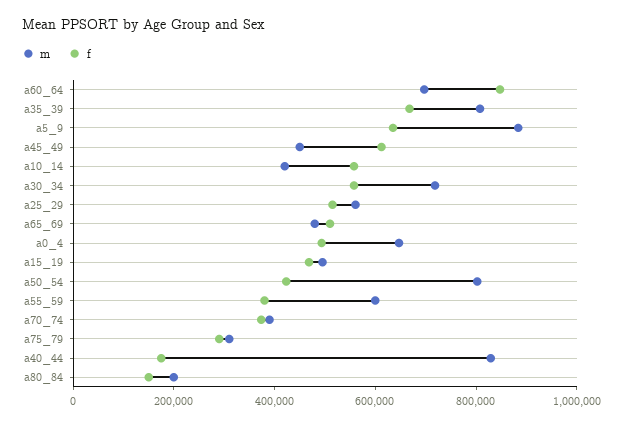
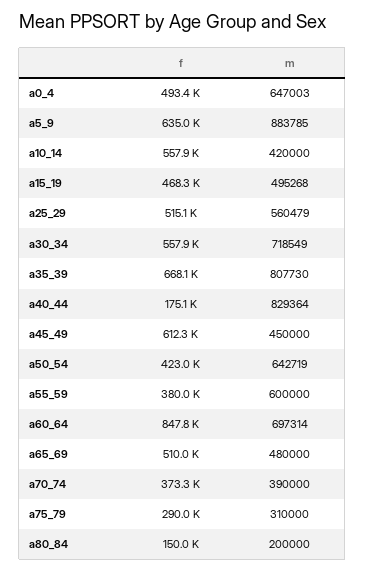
  {
    "m": {
      "a60_64": 697314,
      "a35_39": 807730,
      "a5_9": 883785,
      "a45_49": 450000,
      "a10_14": 420000,
      "a30_34": 718549,
      "a25_29": 560479,
      "a65_69": 480000,
      "a0_4": 647003,
      "a15_19": 495268,
-     "a50_54": 800000,
+     "a50_54": 642719,
      "a55_59": 600000,
      "a70_74": 390000,
      "a75_79": 310000,
      "a40_44": 829364,
      "a80_84": 200000
    },
    "f": {
      "a60_64": 847800,
      "a35_39": 668100,
      "a5_9": 635000,
      "a45_49": 612300,
      "a10_14": 557900,
      "a30_34": 557900,
      "a25_29": 515100,
      "a65_69": 510000,
      "a0_4": 493400,
      "a15_19": 468300,
      "a50_54": 423000,
      "a55_59": 380000,
      "a70_74": 373300,
      "a75_79": 290000,
      "a40_44": 175100,
      "a80_84": 150000
    }
  }

